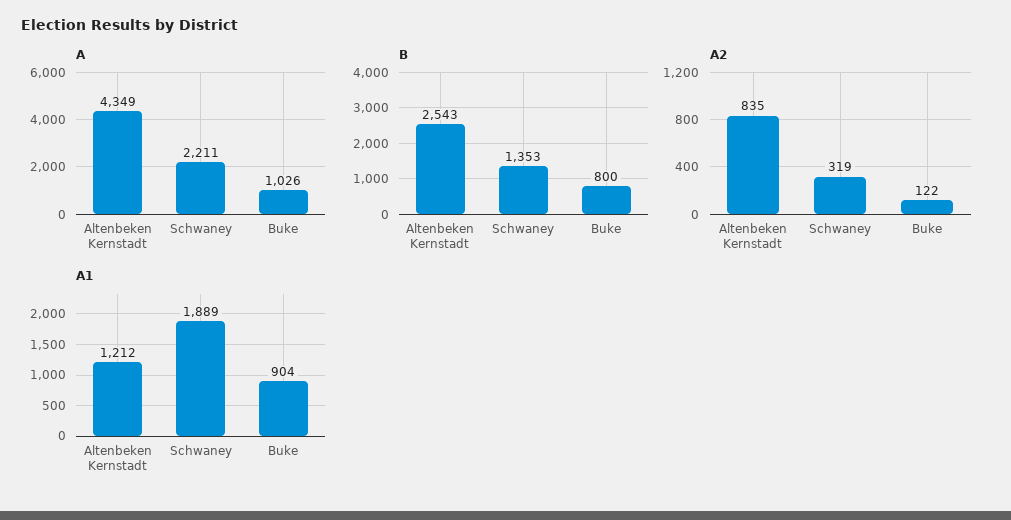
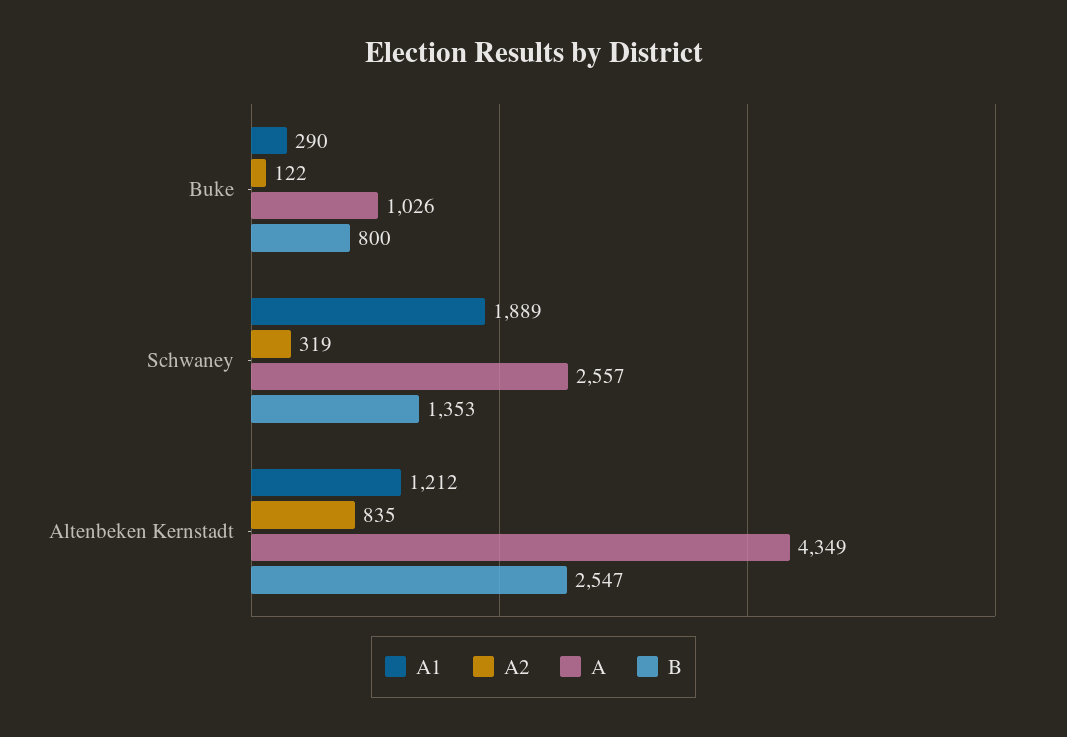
  {
    "A": {
      "Altenbeken Kernstadt": 4349,
-     "Schwaney": 2211,
+     "Schwaney": 2557,
      "Buke": 1026
    },
    "B": {
-     "Altenbeken Kernstadt": 2543,
+     "Altenbeken Kernstadt": 2547,
      "Schwaney": 1353,
      "Buke": 800
    },
    "A2": {
      "Altenbeken Kernstadt": 835,
      "Schwaney": 319,
      "Buke": 122
    },
    "A1": {
      "Altenbeken Kernstadt": 1212,
      "Schwaney": 1889,
-     "Buke": 904
+     "Buke": 290
    }
  }

